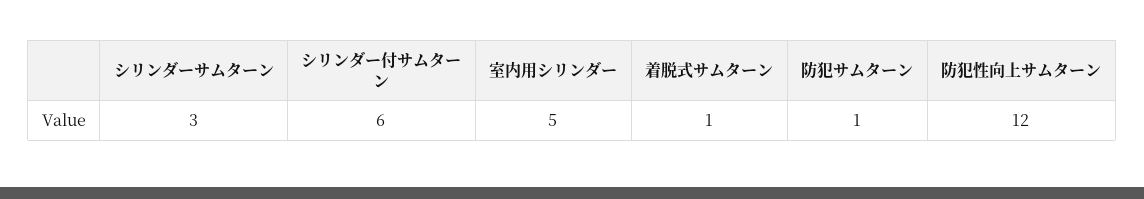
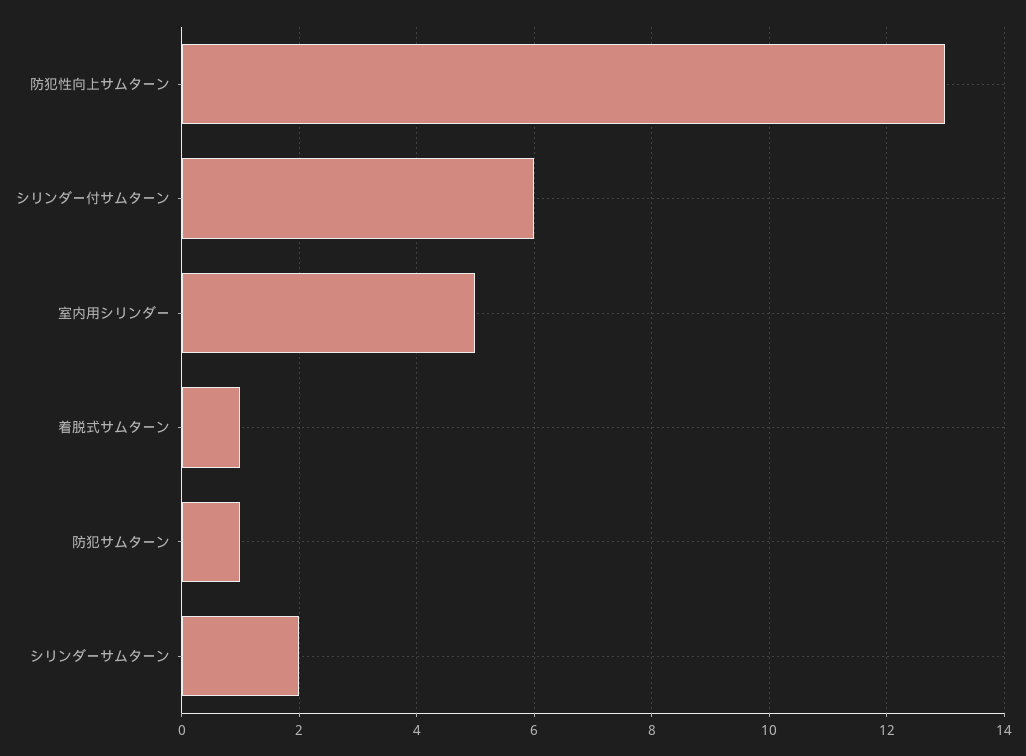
  {
-   "シリンダーサムターン": 3,
+   "シリンダーサムターン": 2,
    "シリンダー付サムターン": 6,
    "室内用シリンダー": 5,
    "着脱式サムターン": 1,
    "防犯サムターン": 1,
-   "防犯性向上サムターン": 12
+   "防犯性向上サムターン": 13
  }

